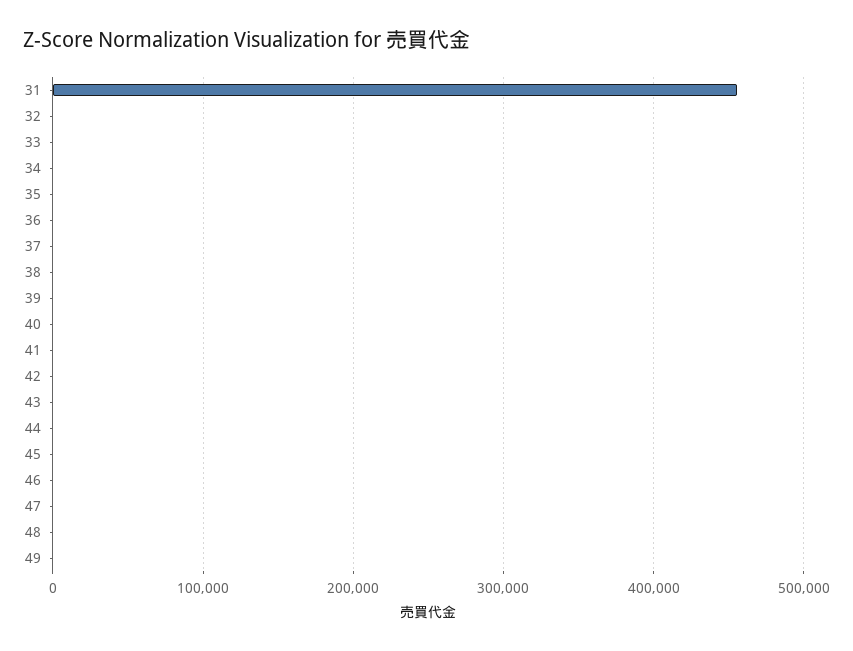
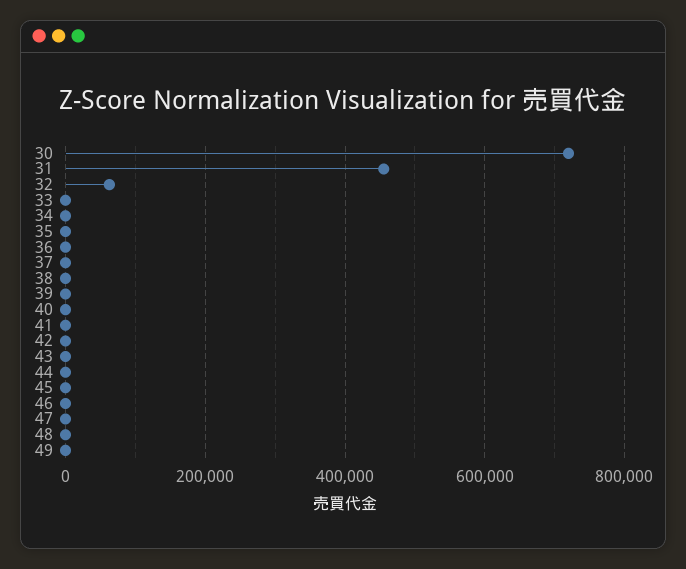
  {
    "31": 460000,
-   "32": 0,
+   "32": 60000,
    "33": 0,
    "34": 0,
    "35": 0,
    "36": 0,
    "37": 0,
    "38": 0,
    "39": 0,
    "40": 0,
    "41": 0,
    "42": 0,
    "43": 0,
    "44": 0,
    "45": 0,
    "46": 0,
    "47": 0,
    "48": 0,
-   "49": 0
+   "49": 0,
+   "30": 720000
  }

